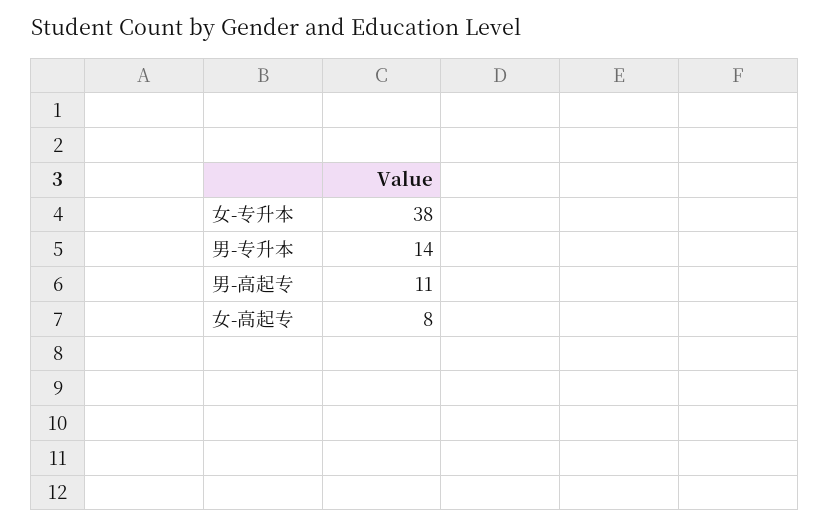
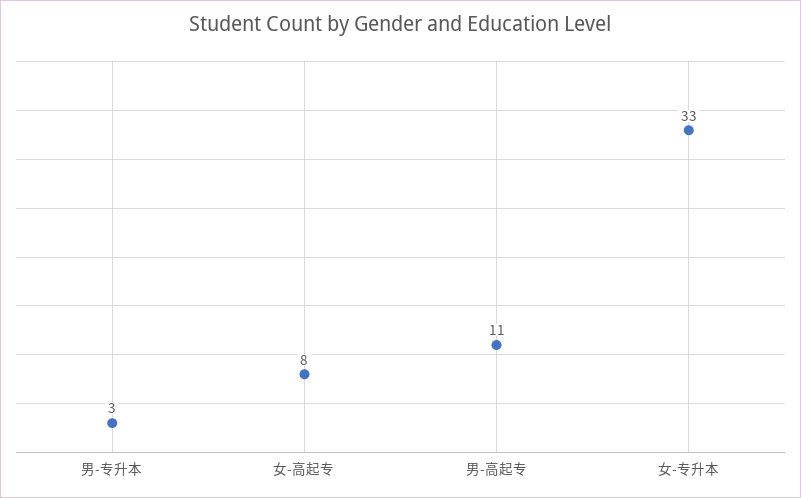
  {
-   "女-专升本": 38,
+   "女-专升本": 33,
-   "男-专升本": 14,
+   "男-专升本": 3,
    "男-高起专": 11,
    "女-高起专": 8
  }

